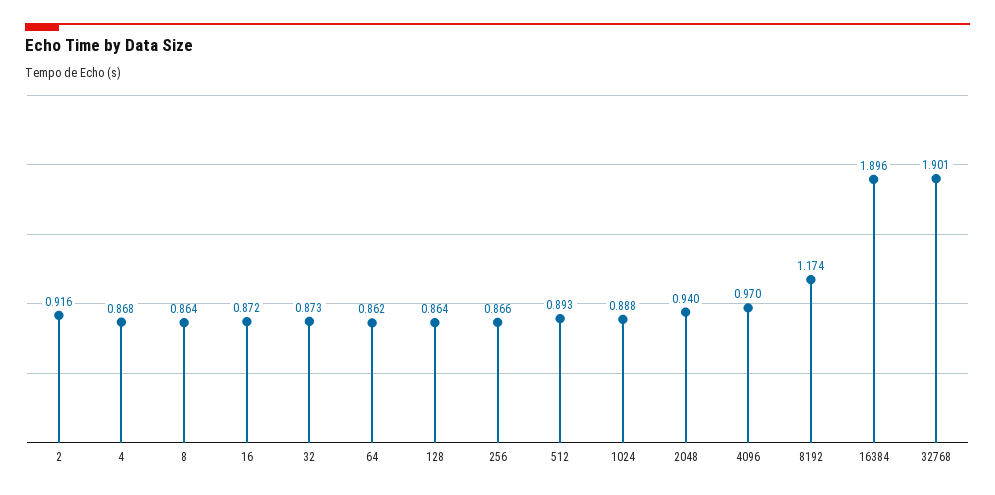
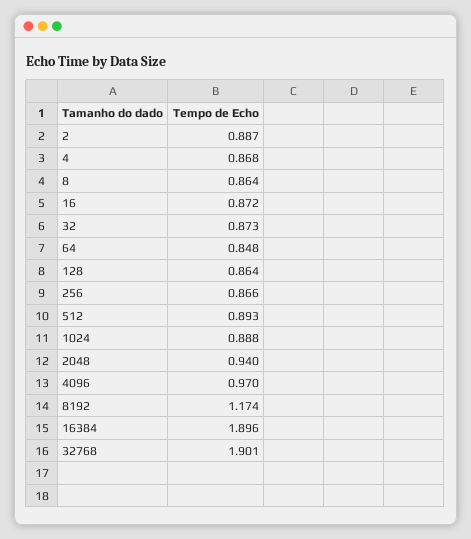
  {
-   "2": 0.916,
+   "2": 0.887,
    "4": 0.868,
    "8": 0.864,
    "16": 0.872,
    "32": 0.873,
-   "64": 0.862,
+   "64": 0.848,
    "128": 0.864,
    "256": 0.866,
    "512": 0.893,
    "1024": 0.888,
    "2048": 0.94,
    "4096": 0.97,
    "8192": 1.174,
    "16384": 1.896,
    "32768": 1.901
  }

